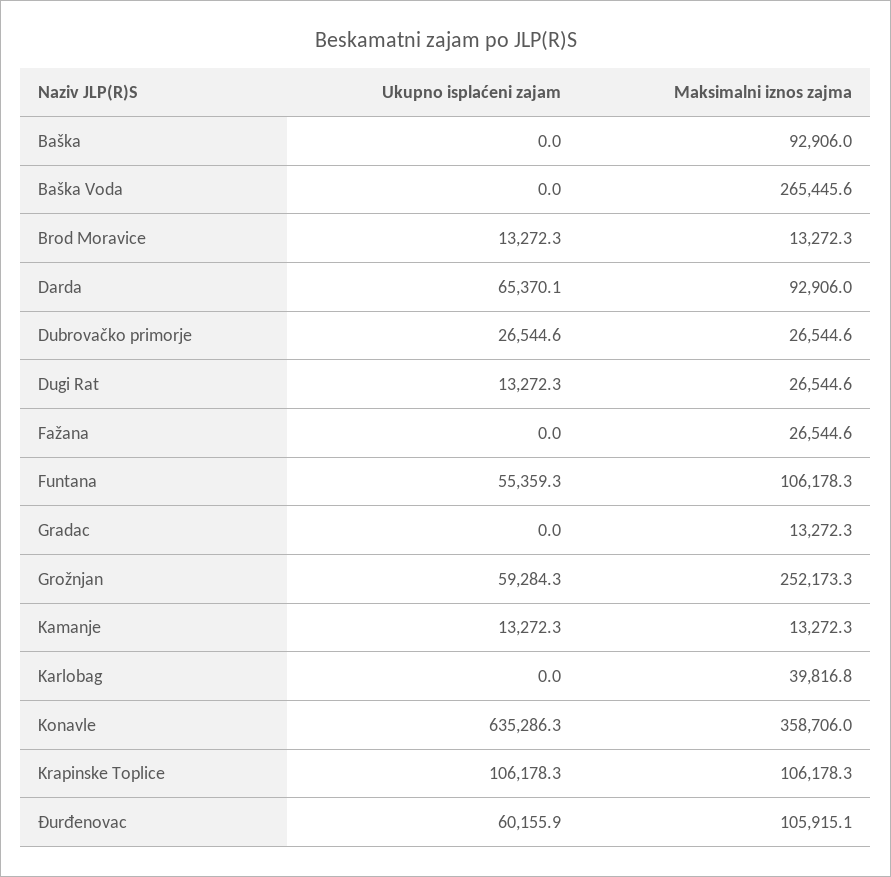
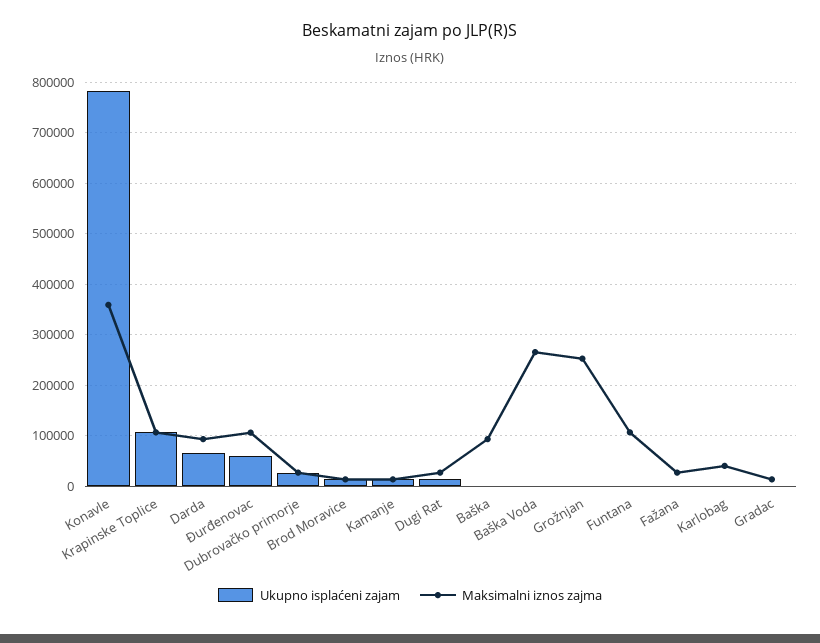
  {
    "Ukupno isplaćeni zajam": {
      "Baška": 0,
      "Baška Voda": 0,
      "Brod Moravice": 13272.3,
      "Darda": 65370.1,
      "Dubrovačko primorje": 26544.6,
      "Dugi Rat": 13272.3,
      "Fažana": 0,
-     "Funtana": 55359.3,
+     "Funtana": 0,
      "Gradac": 0,
-     "Grožnjan": 59284.3,
+     "Grožnjan": 0,
      "Kamanje": 13272.3,
      "Karlobag": 0,
-     "Konavle": 635286.3,
+     "Konavle": 780000,
      "Krapinske Toplice": 106178.3,
      "Đurđenovac": 60155.9
    },
    "Maksimalni iznos zajma": {
      "Baška": 92906,
      "Baška Voda": 265445.6,
      "Brod Moravice": 13272.3,
      "Darda": 92906,
      "Dubrovačko primorje": 26544.6,
      "Dugi Rat": 26544.6,
      "Fažana": 26544.6,
      "Funtana": 106178.3,
      "Gradac": 13272.3,
      "Grožnjan": 252173.3,
      "Kamanje": 13272.3,
      "Karlobag": 39816.8,
      "Konavle": 358706,
      "Krapinske Toplice": 106178.3,
      "Đurđenovac": 105915.1
    }
  }

